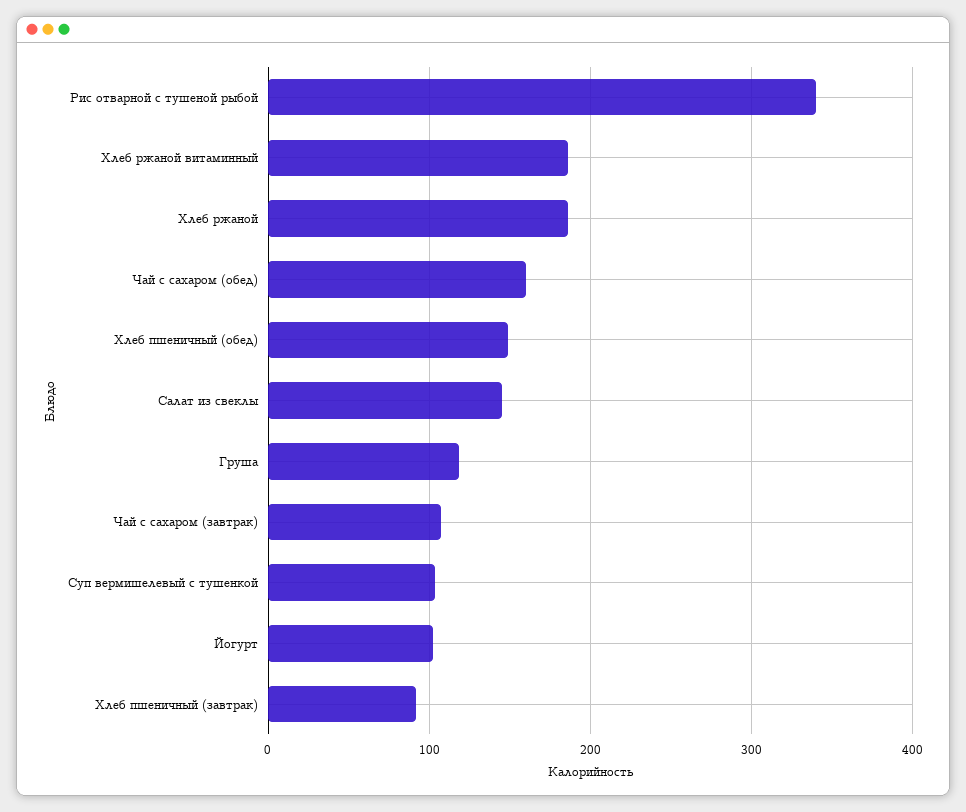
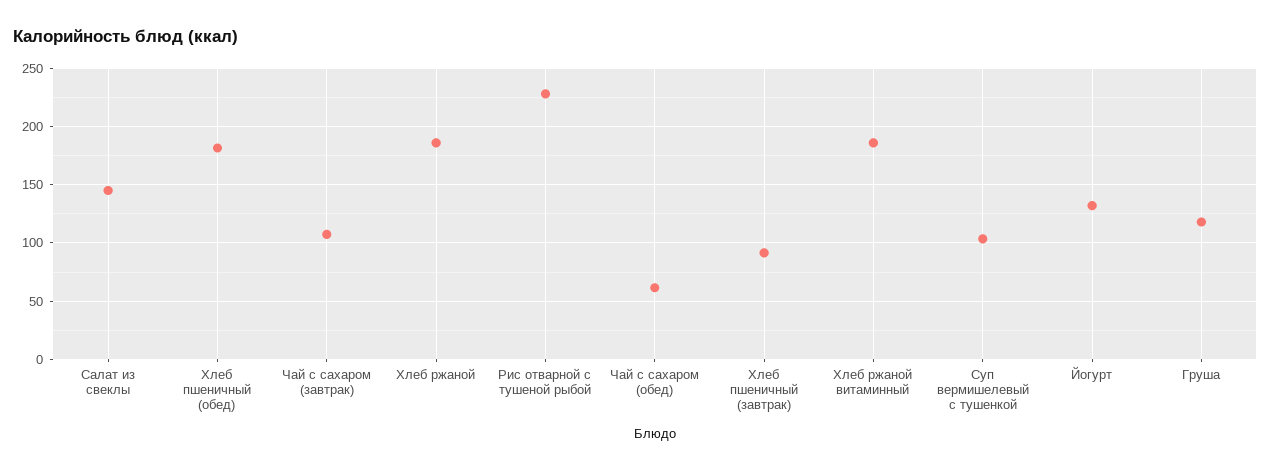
  {
-   "Рис отварной с тушеной рыбой": 340,
+   "Рис отварной с тушеной рыбой": 230,
    "Хлеб ржаной витаминный": 190,
    "Хлеб ржаной": 190,
-   "Чай с сахаром (обед)": 160,
+   "Чай с сахаром (обед)": 60,
-   "Хлеб пшеничный (обед)": 150,
+   "Хлеб пшеничный (обед)": 180,
    "Салат из свеклы": 150,
    "Груша": 120,
    "Чай с сахаром (завтрак)": 110,
    "Суп вермишелевый с тушенкой": 100,
-   "Йогурт": 100,
+   "Йогурт": 130,
    "Хлеб пшеничный (завтрак)": 90
  }

